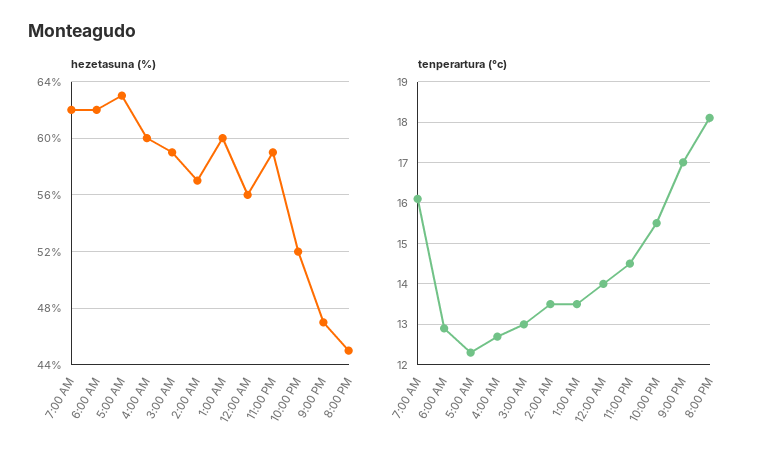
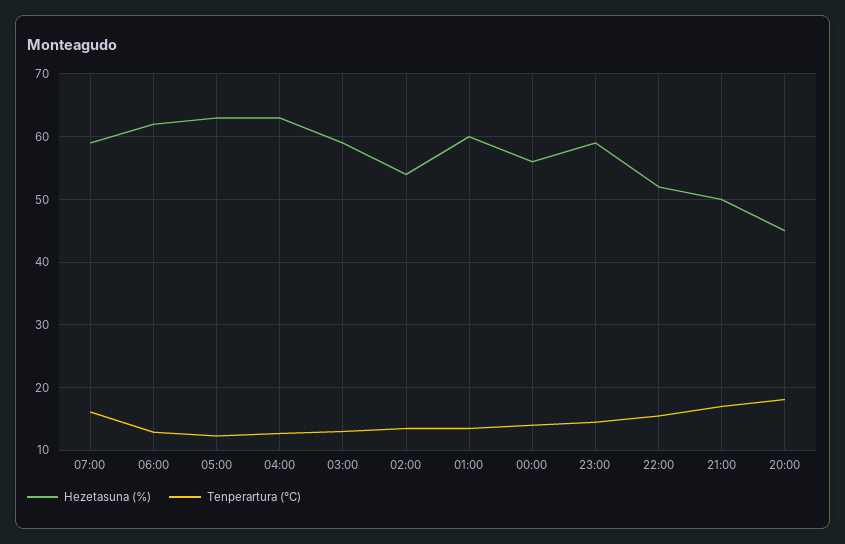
  {
    "hezetasuna (%)": {
-     "7:00 AM": 62,
+     "7:00 AM": 59,
      "6:00 AM": 62,
      "5:00 AM": 63,
-     "4:00 AM": 60,
+     "4:00 AM": 63,
      "3:00 AM": 59,
-     "2:00 AM": 57,
+     "2:00 AM": 54,
      "1:00 AM": 60,
      "12:00 AM": 56,
      "11:00 PM": 59,
      "10:00 PM": 52,
-     "9:00 PM": 47,
+     "9:00 PM": 50,
      "8:00 PM": 45
    },
    "tenperartura (°c)": {
      "7:00 AM": 16,
      "6:00 AM": 13,
      "5:00 AM": 12.5,
      "4:00 AM": 12.5,
      "3:00 AM": 13,
      "2:00 AM": 13.5,
      "1:00 AM": 13.5,
      "12:00 AM": 14,
      "11:00 PM": 14.5,
      "10:00 PM": 15.5,
      "9:00 PM": 17,
      "8:00 PM": 18
    }
  }

